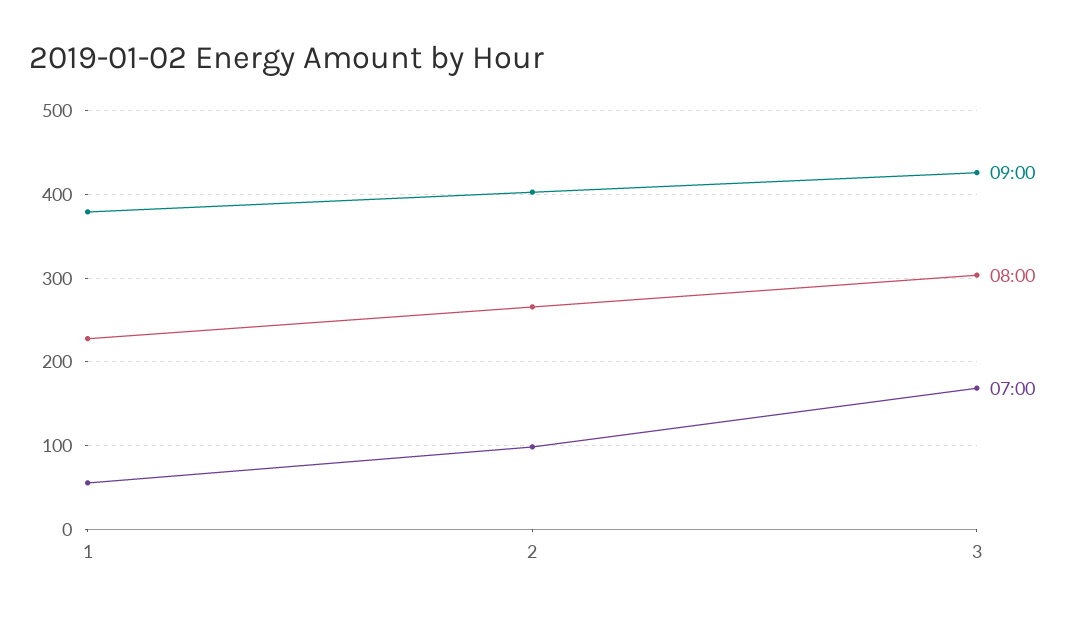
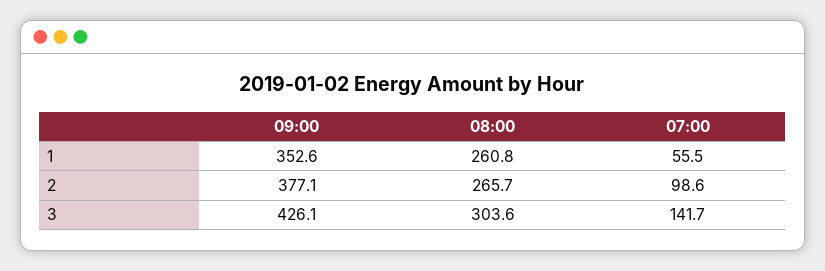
  {
    "09:00": {
-     "1": 380,
+     "1": 352.6,
-     "2": 400,
+     "2": 377.1,
      "3": 426.1
    },
    "08:00": {
-     "1": 230,
+     "1": 260.8,
      "2": 265.7,
      "3": 303.6
    },
    "07:00": {
      "1": 55.5,
      "2": 98.6,
-     "3": 170
+     "3": 141.7
    }
  }

